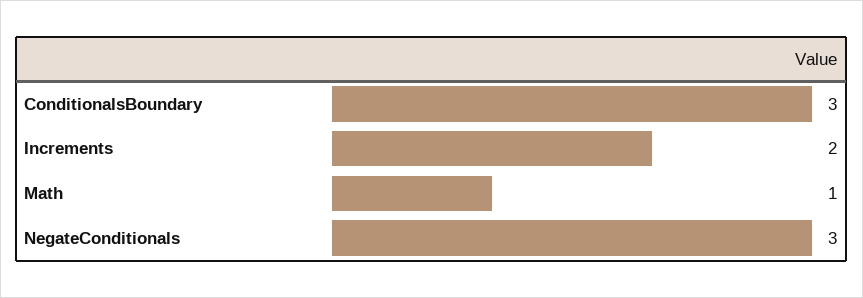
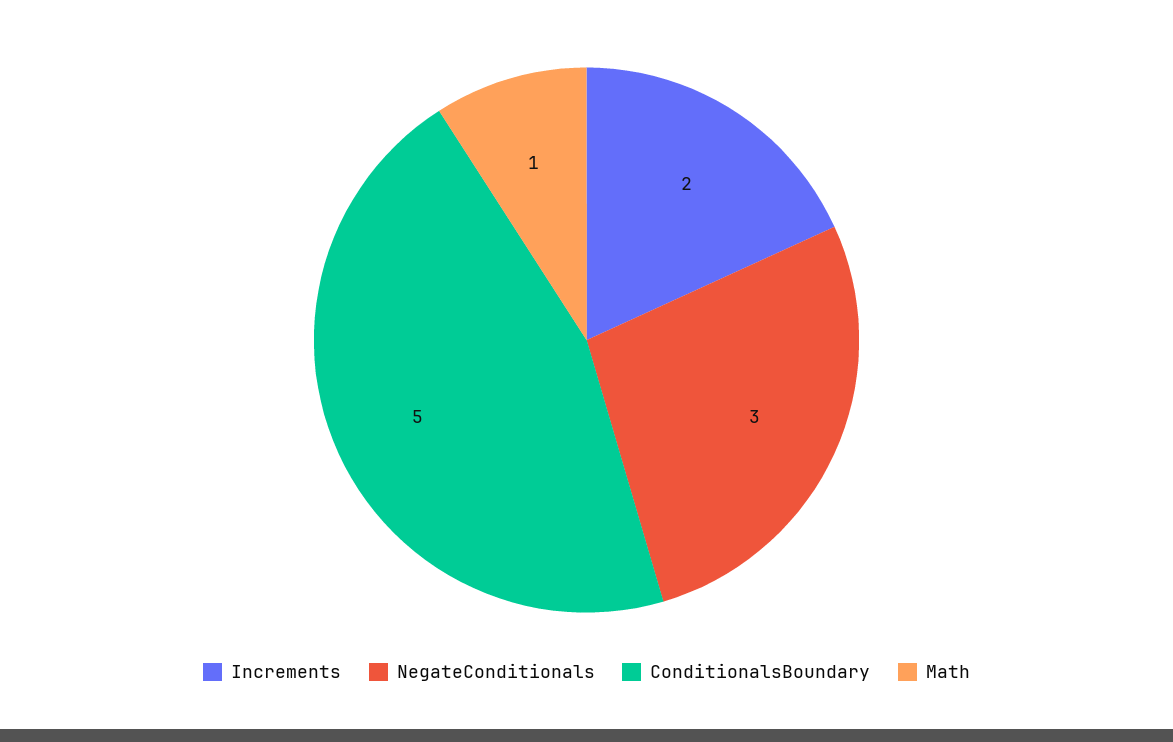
  {
-   "ConditionalsBoundary": 3,
+   "ConditionalsBoundary": 5,
    "Increments": 2,
    "Math": 1,
    "NegateConditionals": 3
  }

